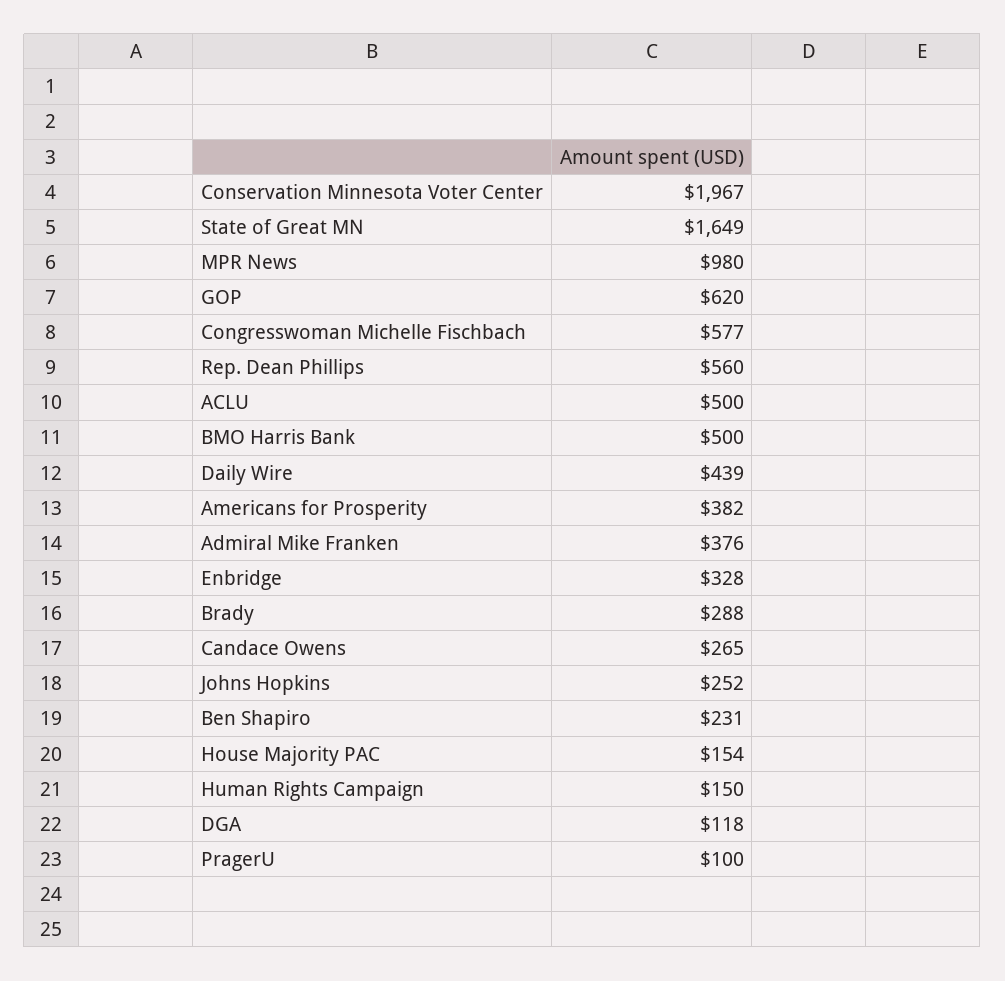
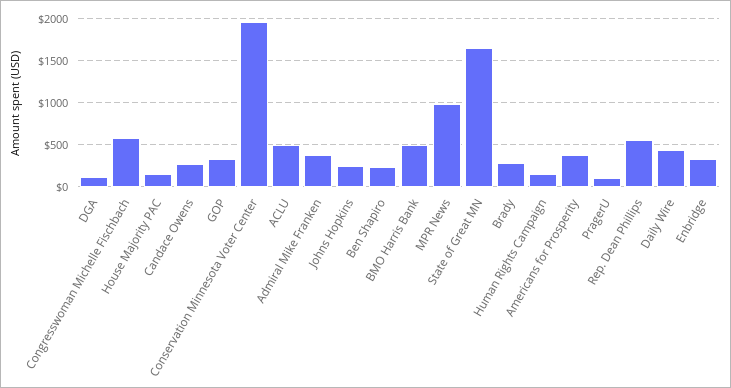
  {
    "Conservation Minnesota Voter Center": 1967,
    "State of Great MN": 1649,
    "MPR News": 980,
-   "GOP": 620,
+   "GOP": 300,
    "Congresswoman Michelle Fischbach": 577,
    "Rep. Dean Phillips": 560,
    "ACLU": 500,
    "BMO Harris Bank": 500,
    "Daily Wire": 439,
    "Americans for Prosperity": 382,
    "Admiral Mike Franken": 376,
    "Enbridge": 328,
    "Brady": 288,
    "Candace Owens": 265,
    "Johns Hopkins": 252,
    "Ben Shapiro": 231,
    "House Majority PAC": 154,
    "Human Rights Campaign": 150,
    "DGA": 118,
    "PragerU": 100
  }

